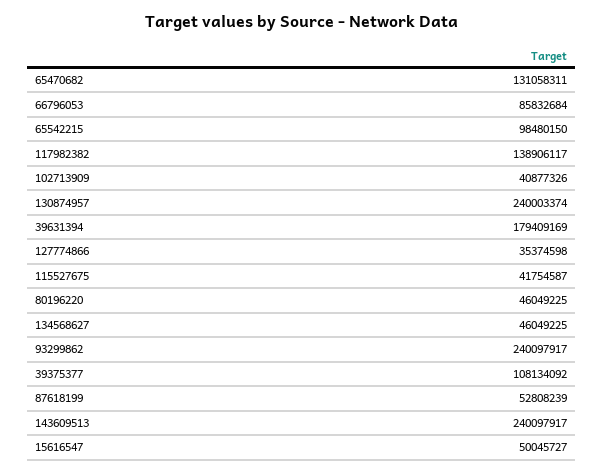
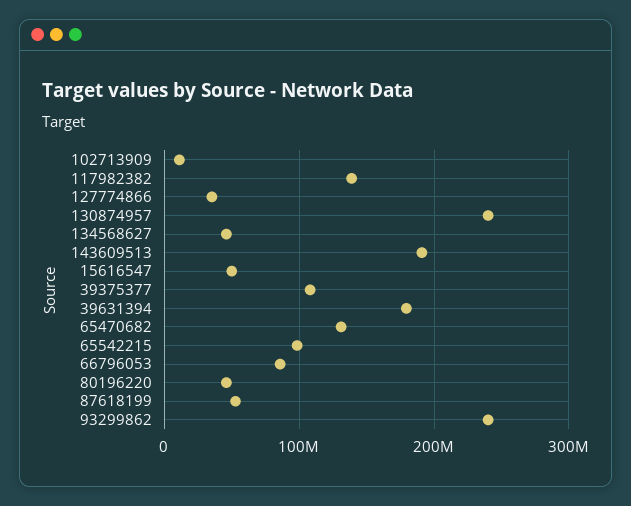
  {
    "65470682": 131058311,
    "66796053": 85832684,
    "65542215": 98480150,
    "117982382": 138906117,
-   "102713909": 40877326,
+   "102713909": 10000000,
    "130874957": 240003374,
    "39631394": 179409169,
    "127774866": 35374598,
-   "115527675": 41754587,
    "80196220": 46049225,
    "134568627": 46049225,
    "93299862": 240097917,
    "39375377": 108134092,
    "87618199": 52808239,
-   "143609513": 240097917,
+   "143609513": 190000000,
    "15616547": 50045727
  }

